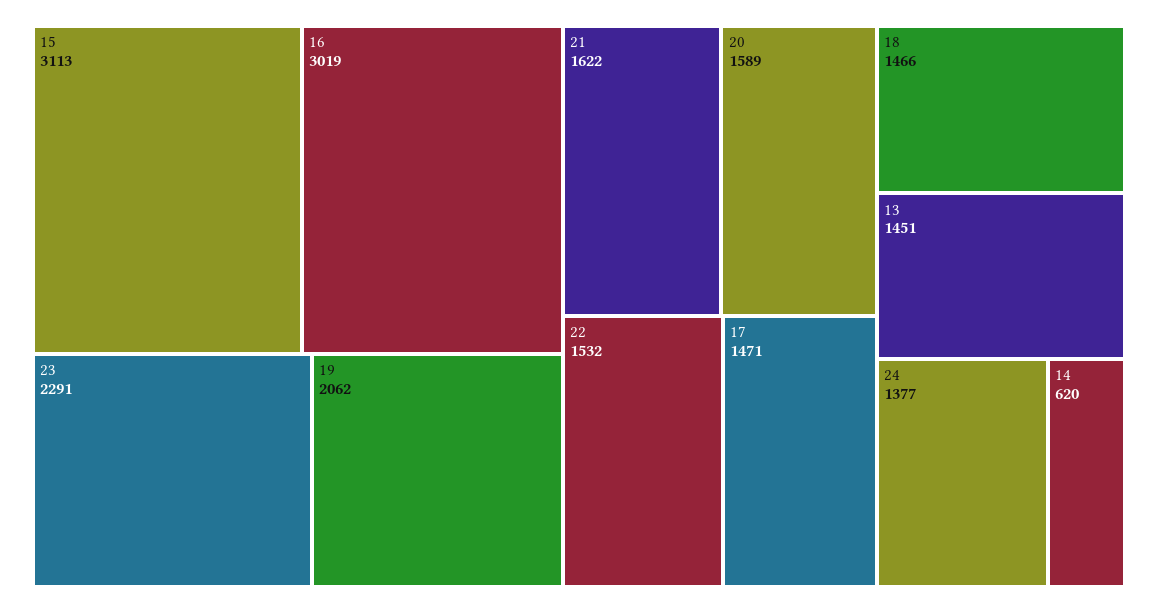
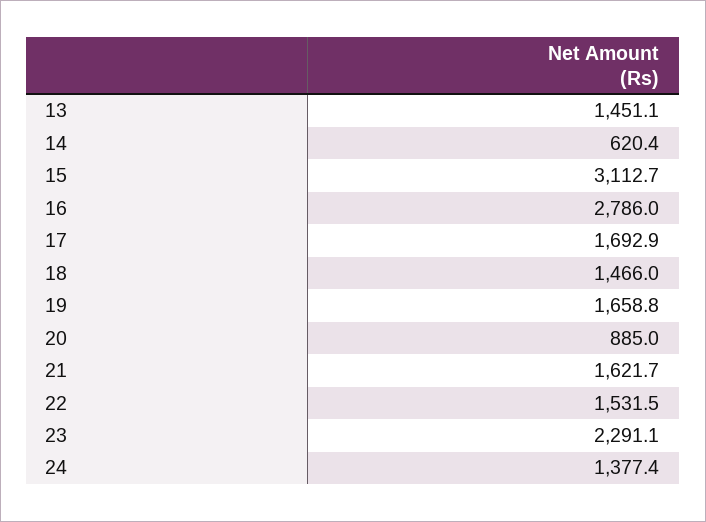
  {
    "15": 3112.7,
-   "16": 3019,
+   "16": 2786,
    "23": 2291.1,
-   "19": 2062,
+   "19": 1658.8,
    "21": 1621.7,
-   "20": 1589,
+   "20": 885,
    "22": 1531.5,
-   "17": 1471,
+   "17": 1692.9,
    "18": 1466,
    "13": 1451.1,
    "24": 1377.4,
    "14": 620.4
  }

